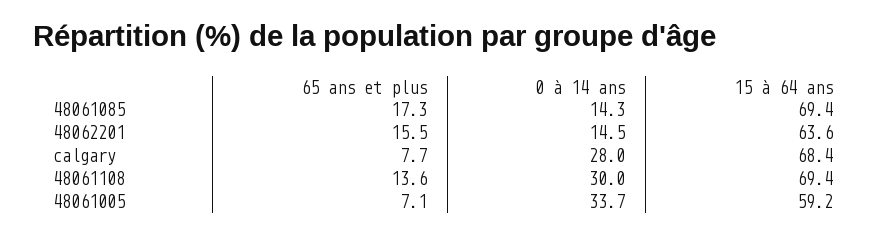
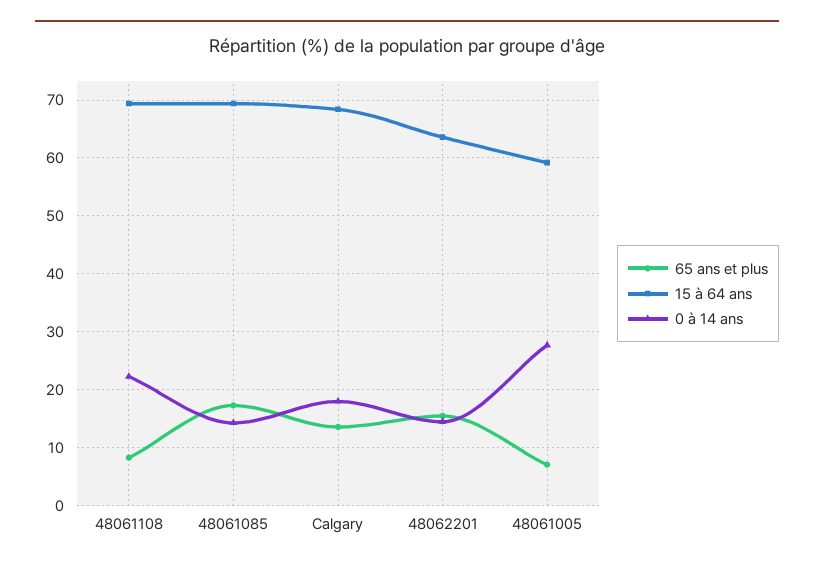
  {
    "65 ans et plus": {
      "48061085": 17.3,
      "48062201": 15.5,
-     "calgary": 7.7,
+     "calgary": 14,
-     "48061108": 13.6,
+     "48061108": 8,
      "48061005": 7.1
    },
    "0 à 14 ans": {
      "48061085": 14.3,
      "48062201": 14.5,
-     "calgary": 28,
+     "calgary": 18,
-     "48061108": 30,
+     "48061108": 22,
-     "48061005": 33.7
+     "48061005": 28
    },
    "15 à 64 ans": {
      "48061085": 69.4,
      "48062201": 63.6,
      "calgary": 68.4,
      "48061108": 69.4,
      "48061005": 59.2
    }
  }

